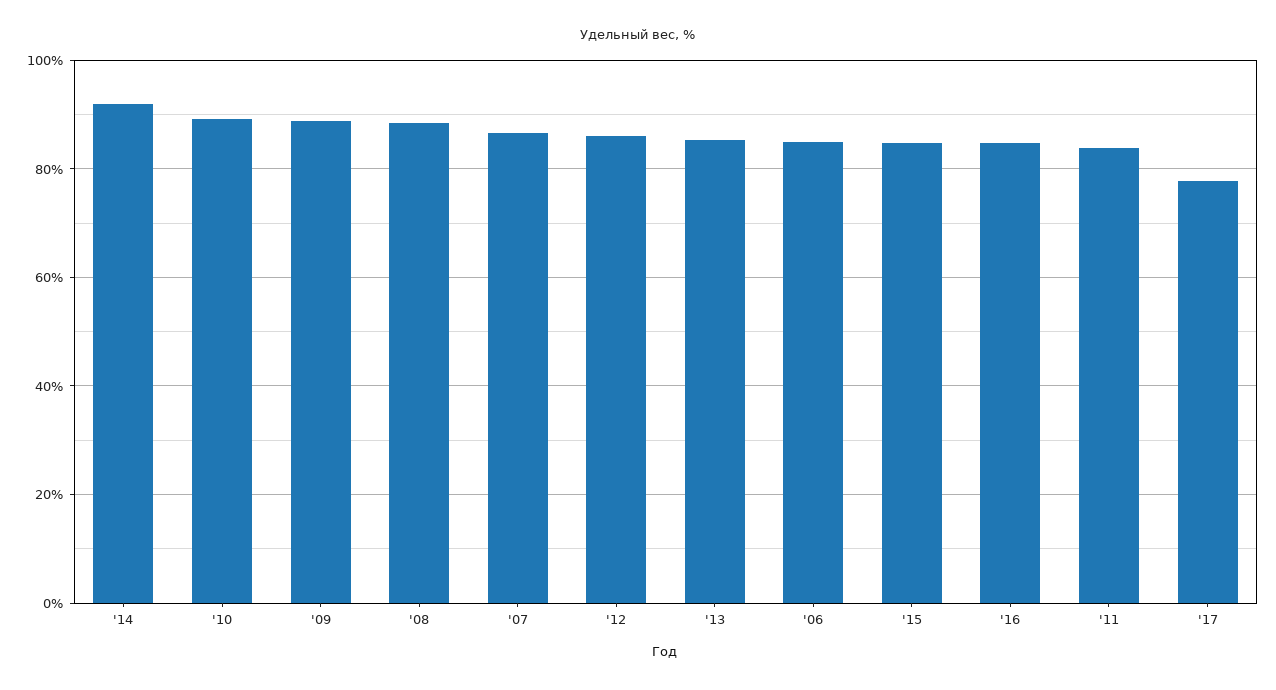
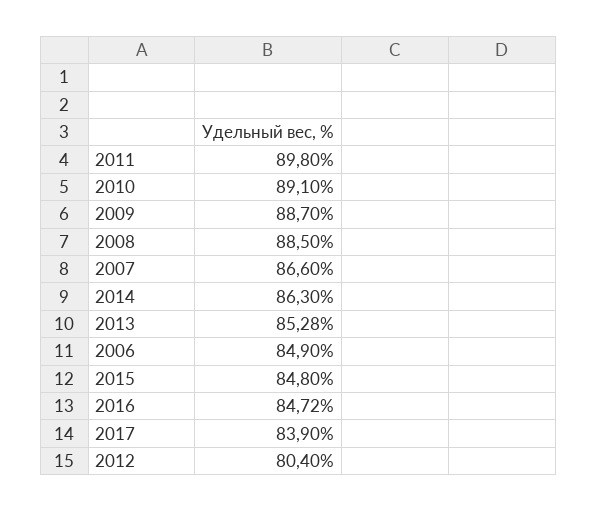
  {
-   "'14": 92,
+   "'14": 86.3,
    "'10": 89.1,
    "'09": 88.7,
    "'08": 88.5,
    "'07": 86.6,
-   "'12": 86,
+   "'12": 80.4,
    "'13": 85.28,
    "'06": 84.9,
    "'15": 84.8,
    "'16": 84.72,
-   "'11": 84,
+   "'11": 89.8,
-   "'17": 78
+   "'17": 83.9
  }

